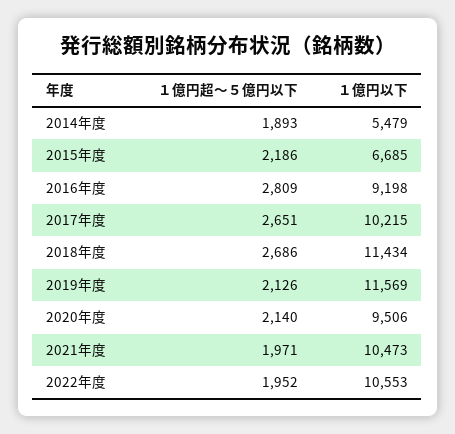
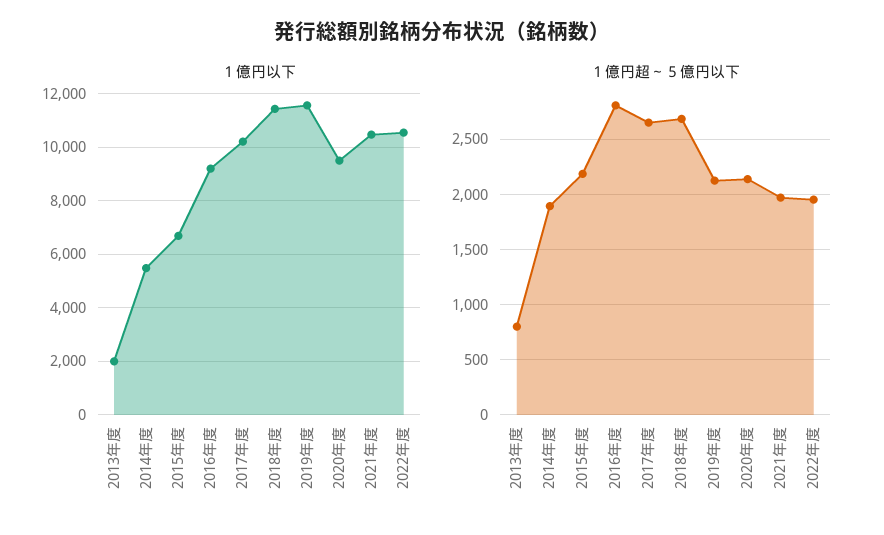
  {
    "１億円超～５億円以下": {
      "2014年度": 1893,
      "2015年度": 2186,
      "2016年度": 2809,
      "2017年度": 2651,
      "2018年度": 2686,
      "2019年度": 2126,
      "2020年度": 2140,
      "2021年度": 1971,
-     "2022年度": 1952
+     "2022年度": 1952,
+     "2013年度": 800
    },
    "１億円以下": {
      "2014年度": 5479,
      "2015年度": 6685,
      "2016年度": 9198,
      "2017年度": 10215,
      "2018年度": 11434,
      "2019年度": 11569,
      "2020年度": 9506,
      "2021年度": 10473,
-     "2022年度": 10553
+     "2022年度": 10553,
+     "2013年度": 2000
    }
  }

